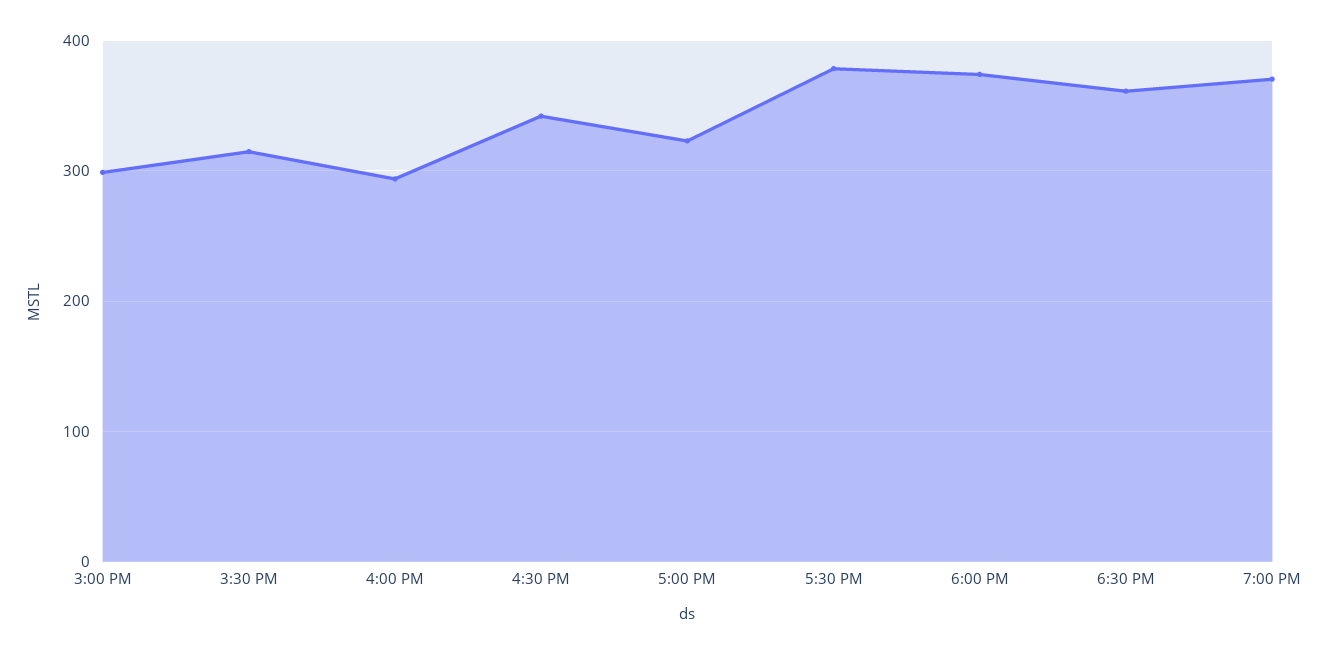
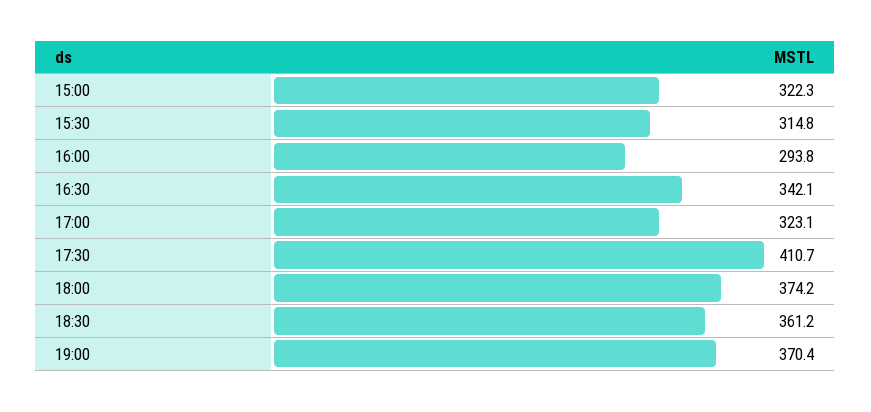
  {
-   "3:00 PM": 300,
+   "3:00 PM": 322.3,
    "3:30 PM": 314.8,
    "4:00 PM": 293.8,
    "4:30 PM": 342.1,
    "5:00 PM": 323.1,
-   "5:30 PM": 380,
+   "5:30 PM": 410.7,
    "6:00 PM": 374.2,
    "6:30 PM": 361.2,
    "7:00 PM": 370.4
  }

